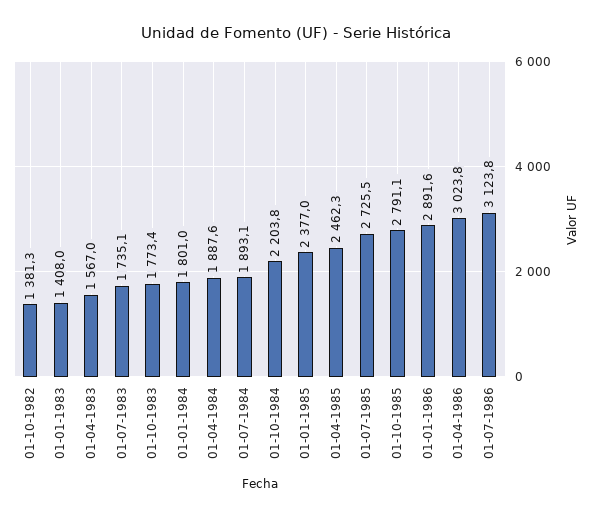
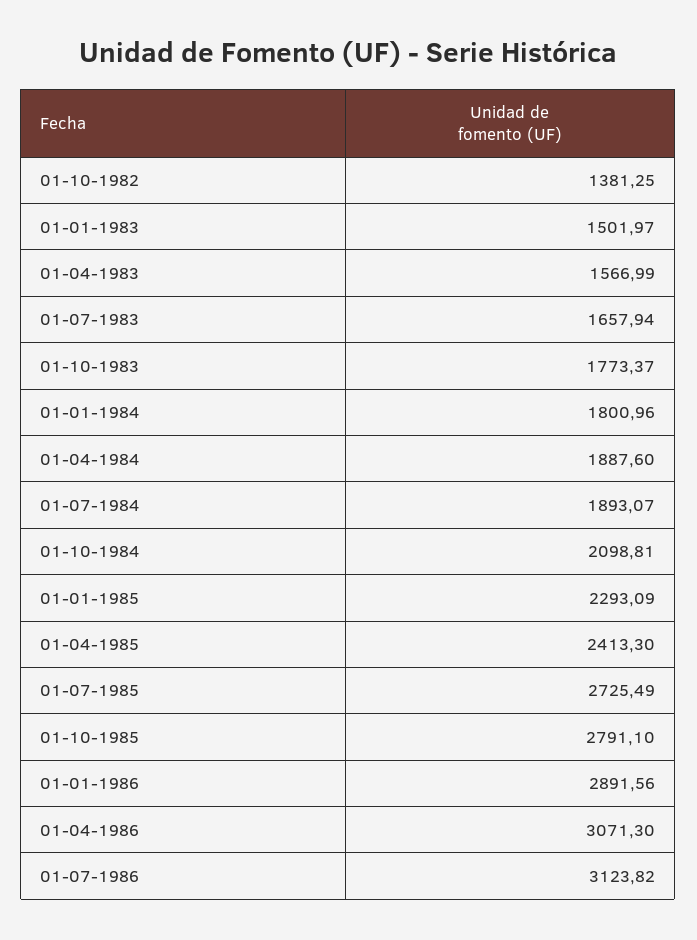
  {
    "01-10-1982": 1381.25,
-   "01-01-1983": 1408,
+   "01-01-1983": 1501.97,
    "01-04-1983": 1566.99,
-   "01-07-1983": 1735.1,
+   "01-07-1983": 1657.94,
    "01-10-1983": 1773.37,
    "01-01-1984": 1800.96,
    "01-04-1984": 1887.6,
    "01-07-1984": 1893.07,
-   "01-10-1984": 2203.8,
+   "01-10-1984": 2098.81,
-   "01-01-1985": 2377,
+   "01-01-1985": 2293.09,
-   "01-04-1985": 2462.3,
+   "01-04-1985": 2413.3,
    "01-07-1985": 2725.49,
    "01-10-1985": 2791.1,
    "01-01-1986": 2891.56,
-   "01-04-1986": 3023.8,
+   "01-04-1986": 3071.3,
    "01-07-1986": 3123.82
  }

